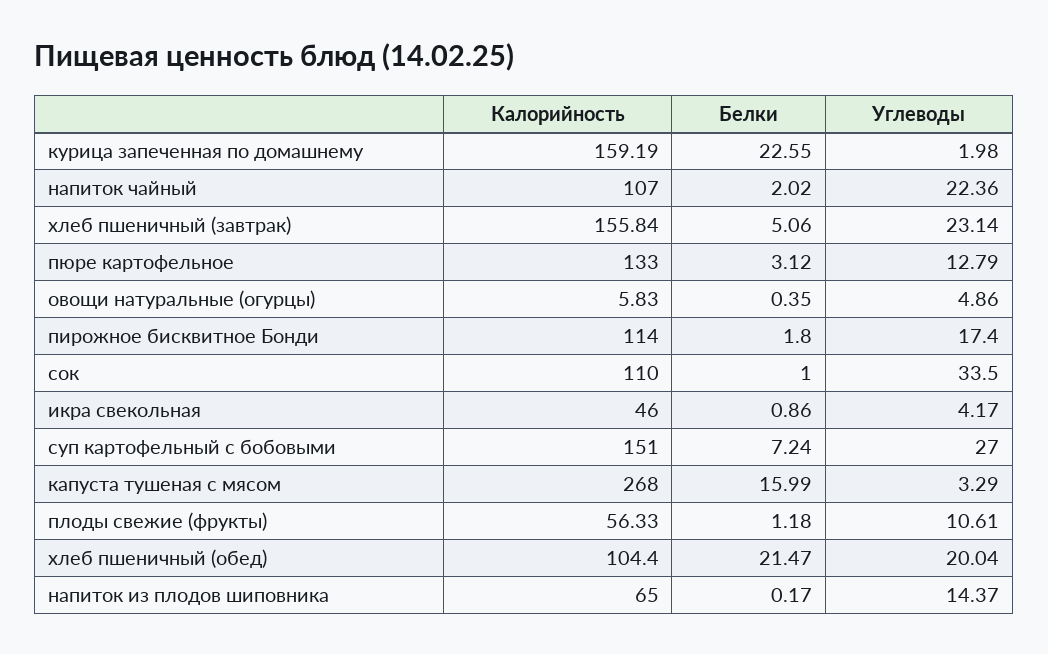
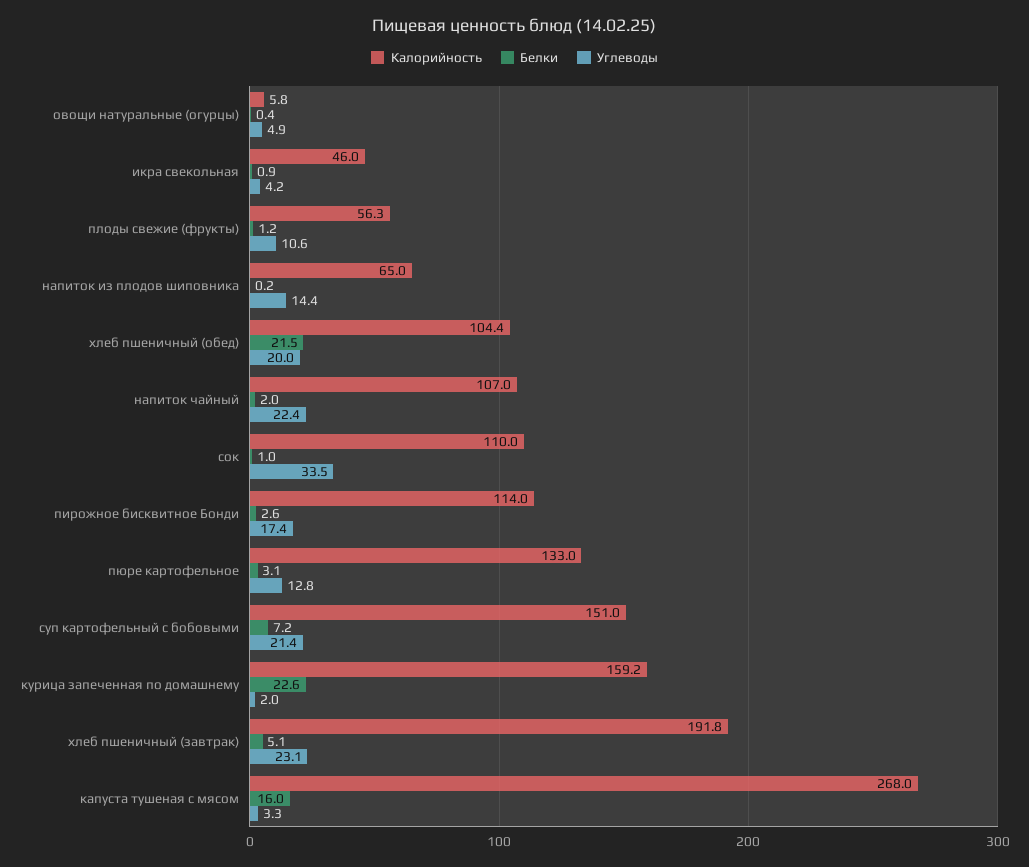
  {
    "Калорийность": {
      "курица запеченная по домашнему": 159.19,
      "напиток чайный": 107,
-     "хлеб пшеничный (завтрак)": 155.84,
+     "хлеб пшеничный (завтрак)": 191.8,
      "пюре картофельное": 133,
      "овощи натуральные (огурцы)": 5.83,
      "пирожное бисквитное Бонди": 114,
      "сок": 110,
      "икра свекольная": 46,
      "суп картофельный с бобовыми": 151,
      "капуста тушеная с мясом": 268,
      "плоды свежие (фрукты)": 56.33,
      "хлеб пшеничный (обед)": 104.4,
      "напиток из плодов шиповника": 65
    },
    "Белки": {
      "курица запеченная по домашнему": 22.55,
      "напиток чайный": 2.02,
      "хлеб пшеничный (завтрак)": 5.06,
      "пюре картофельное": 3.12,
      "овощи натуральные (огурцы)": 0.35,
-     "пирожное бисквитное Бонди": 1.8,
+     "пирожное бисквитное Бонди": 2.6,
      "сок": 1,
      "икра свекольная": 0.86,
      "суп картофельный с бобовыми": 7.24,
      "капуста тушеная с мясом": 15.99,
      "плоды свежие (фрукты)": 1.18,
      "хлеб пшеничный (обед)": 21.47,
      "напиток из плодов шиповника": 0.17
    },
    "Углеводы": {
      "курица запеченная по домашнему": 1.98,
      "напиток чайный": 22.36,
      "хлеб пшеничный (завтрак)": 23.14,
      "пюре картофельное": 12.79,
      "овощи натуральные (огурцы)": 4.86,
      "пирожное бисквитное Бонди": 17.4,
      "сок": 33.5,
      "икра свекольная": 4.17,
-     "суп картофельный с бобовыми": 27,
+     "суп картофельный с бобовыми": 21.4,
      "капуста тушеная с мясом": 3.29,
      "плоды свежие (фрукты)": 10.61,
      "хлеб пшеничный (обед)": 20.04,
      "напиток из плодов шиповника": 14.37
    }
  }

